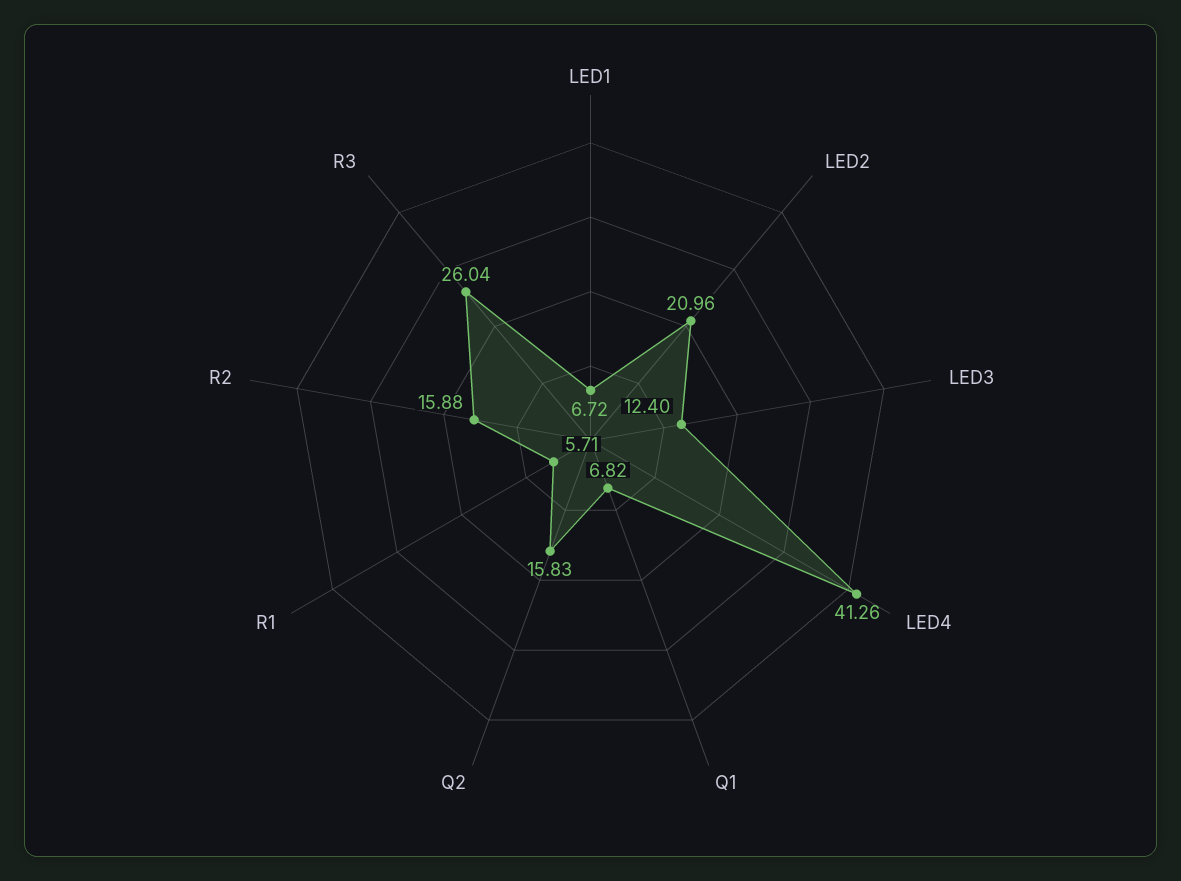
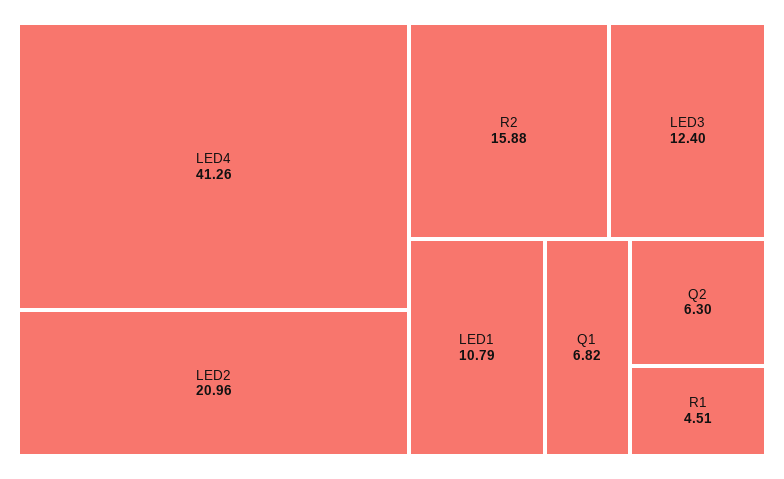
  {
-   "LED1": 6.72,
+   "LED1": 10.79,
    "LED2": 20.96,
    "LED3": 12.4,
    "LED4": 41.26,
    "Q1": 6.82,
-   "Q2": 15.83,
+   "Q2": 6.3,
-   "R1": 5.71,
+   "R1": 4.51,
-   "R2": 15.88,
+   "R2": 15.88
-   "R3": 26.04
  }

